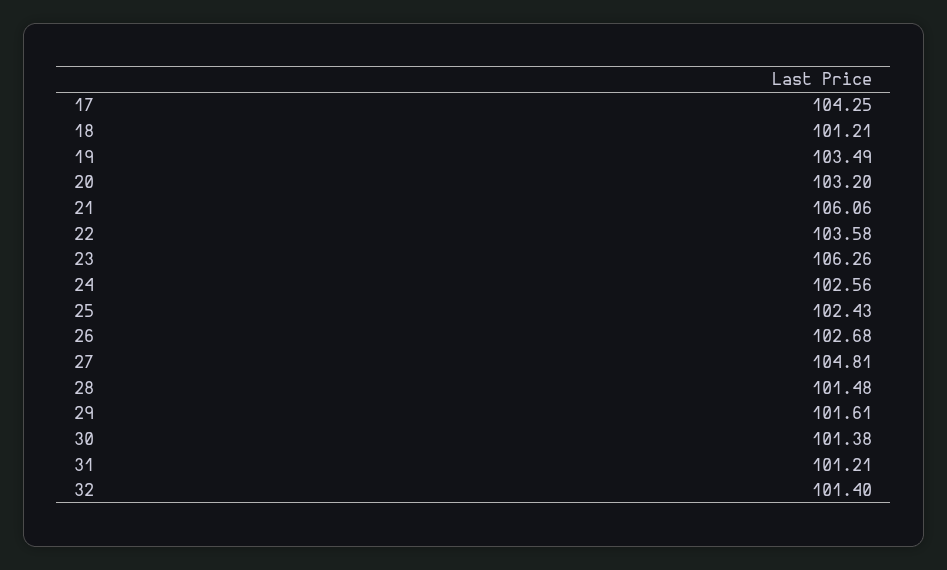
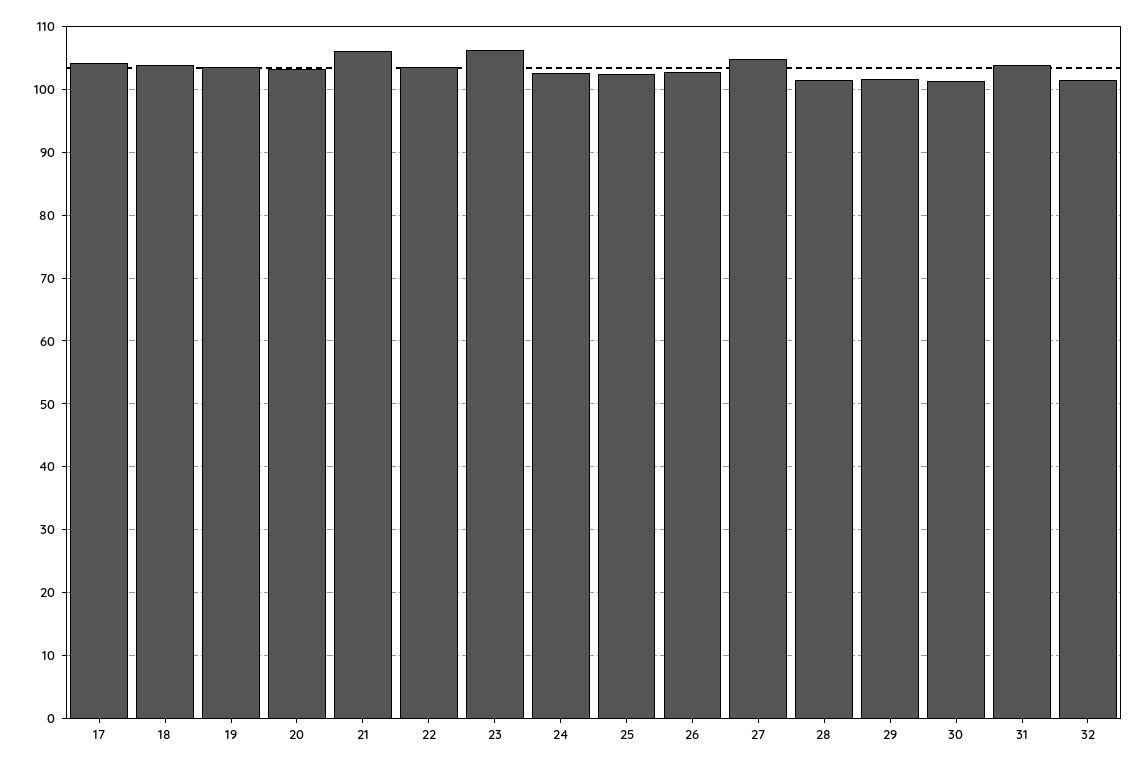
  {
    "17": 104.25,
-   "18": 101.21,
+   "18": 104,
    "19": 103.49,
    "20": 103.2,
    "21": 106.06,
    "22": 103.58,
    "23": 106.26,
    "24": 102.56,
    "25": 102.43,
    "26": 102.68,
    "27": 104.81,
    "28": 101.48,
    "29": 101.61,
    "30": 101.38,
-   "31": 101.21,
+   "31": 104,
    "32": 101.4
  }

